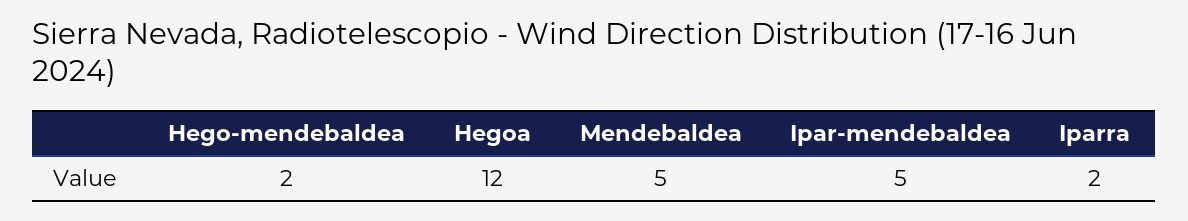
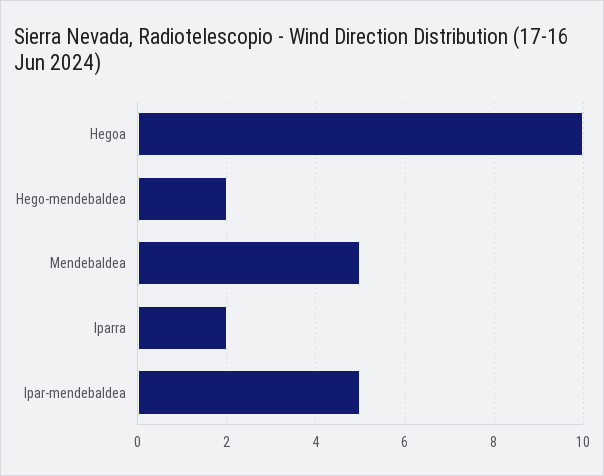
  {
    "Hego-mendebaldea": 2,
-   "Hegoa": 12,
+   "Hegoa": 10,
    "Mendebaldea": 5,
    "Ipar-mendebaldea": 5,
    "Iparra": 2
  }

